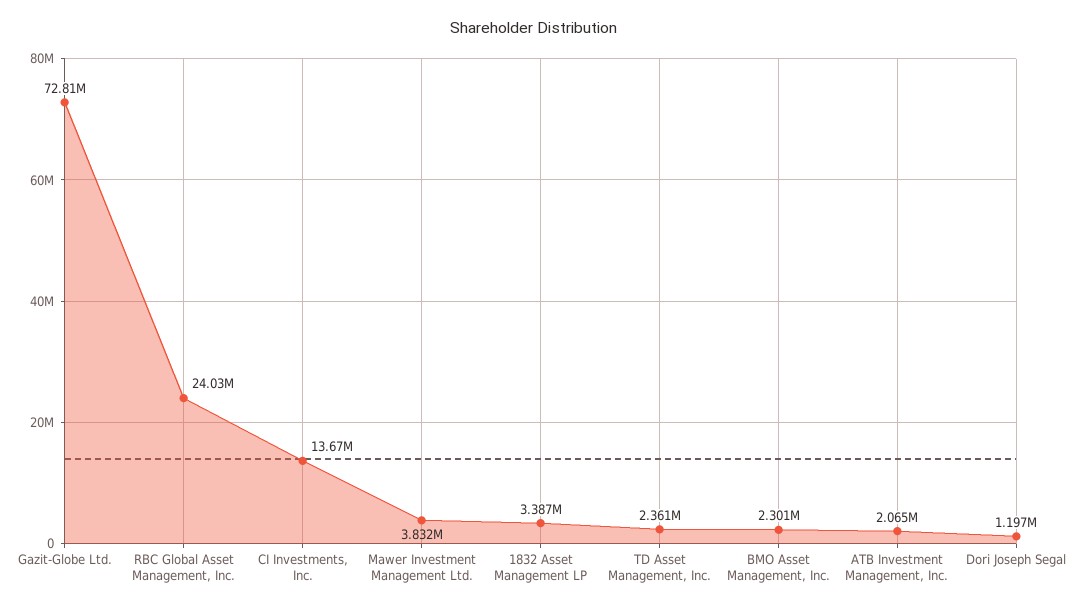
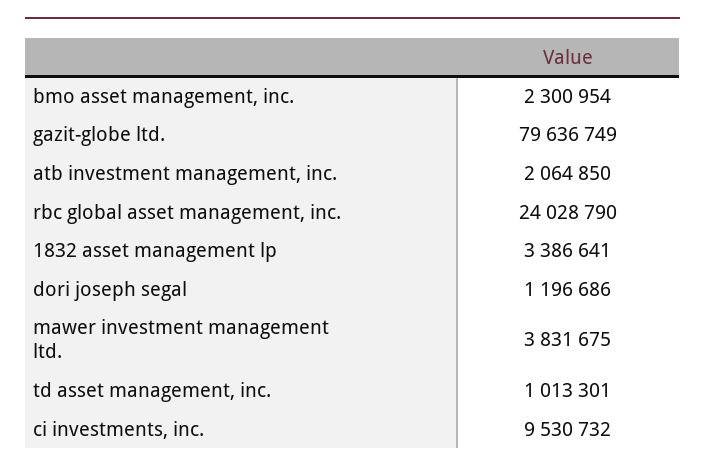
  {
-   "Gazit-Globe Ltd.": 72810000,
+   "Gazit-Globe Ltd.": 79636749,
    "RBC Global Asset Management, Inc.": 24028790,
-   "CI Investments, Inc.": 13670000,
+   "CI Investments, Inc.": 9530732,
    "Mawer Investment Management Ltd.": 3831675,
    "1832 Asset Management LP": 3386641,
-   "TD Asset Management, Inc.": 2361000,
+   "TD Asset Management, Inc.": 1013301,
    "BMO Asset Management, Inc.": 2300954,
    "ATB Investment Management, Inc.": 2064850,
    "Dori Joseph Segal": 1196686
  }

